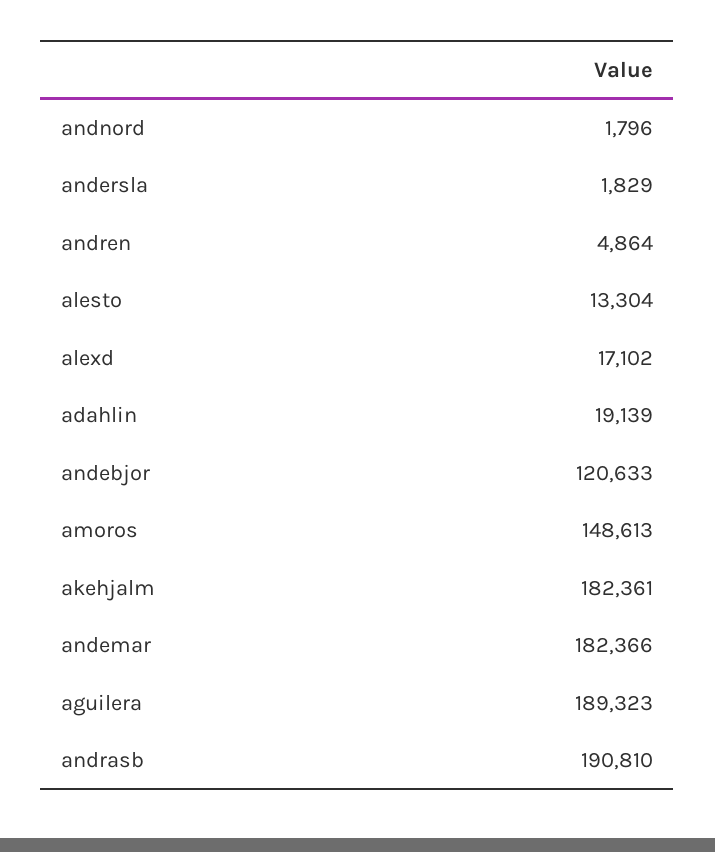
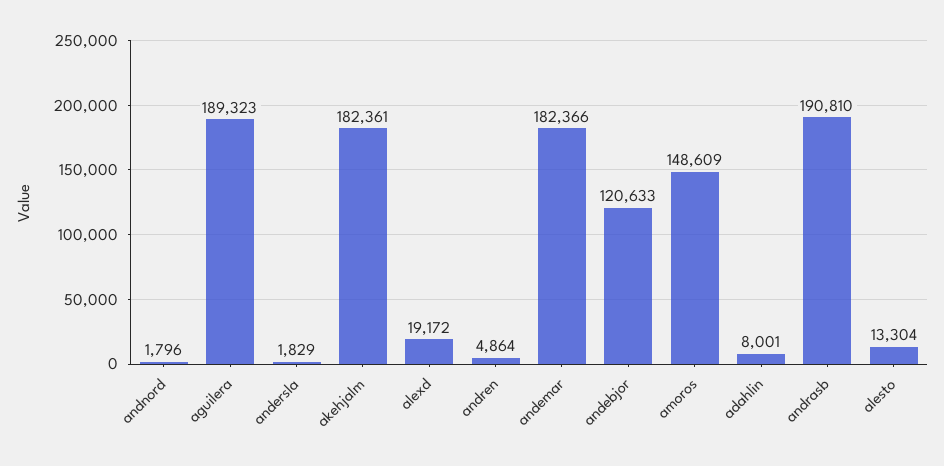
  {
    "andnord": 1796,
    "andersla": 1829,
    "andren": 4864,
    "alesto": 13304,
-   "alexd": 17102,
+   "alexd": 19172,
-   "adahlin": 19139,
+   "adahlin": 8001,
    "andebjor": 120633,
-   "amoros": 148613,
+   "amoros": 148609,
    "akehjalm": 182361,
    "andemar": 182366,
    "aguilera": 189323,
    "andrasb": 190810
  }

